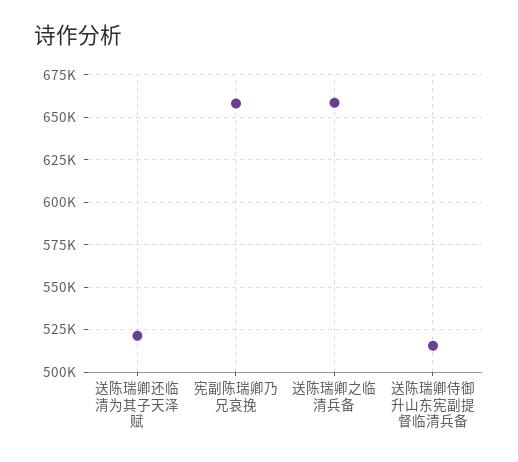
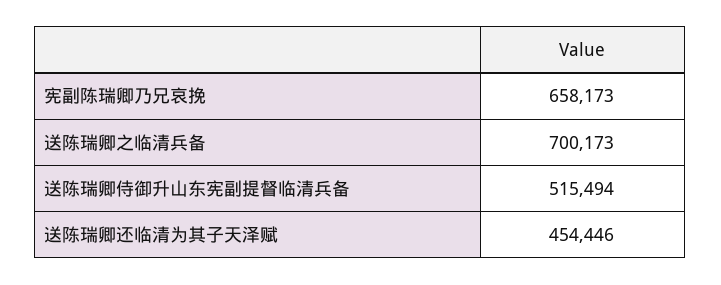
  {
-   "送陈瑞卿还临清为其子天泽赋": 520000,
+   "送陈瑞卿还临清为其子天泽赋": 454446,
    "宪副陈瑞卿乃兄哀挽": 658173,
-   "送陈瑞卿之临清兵备": 660000,
+   "送陈瑞卿之临清兵备": 700173,
    "送陈瑞卿侍御升山东宪副提督临清兵备": 515494
  }

